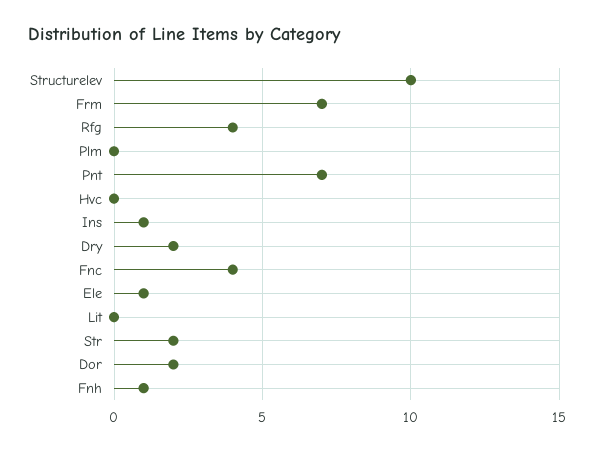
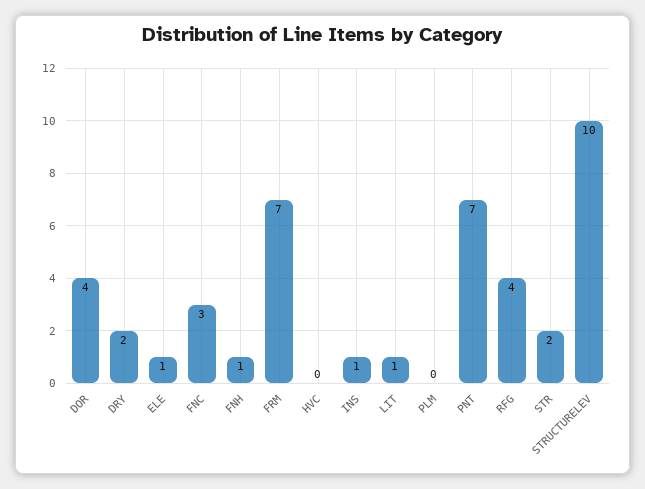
  {
    "Structurelev": 10,
    "Frm": 7,
    "Rfg": 4,
    "Plm": 0,
    "Pnt": 7,
    "Hvc": 0,
    "Ins": 1,
    "Dry": 2,
-   "Fnc": 4,
+   "Fnc": 3,
    "Ele": 1,
-   "Lit": 0,
+   "Lit": 1,
    "Str": 2,
-   "Dor": 2,
+   "Dor": 4,
    "Fnh": 1
  }

